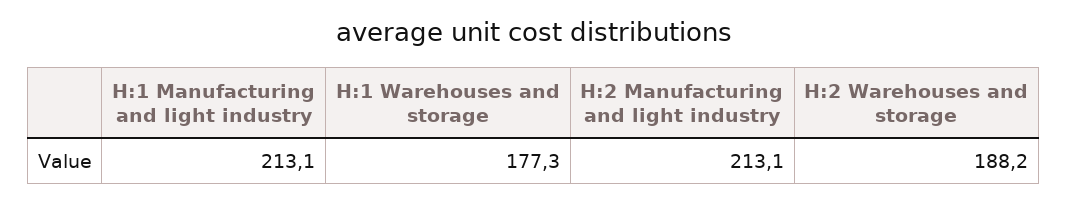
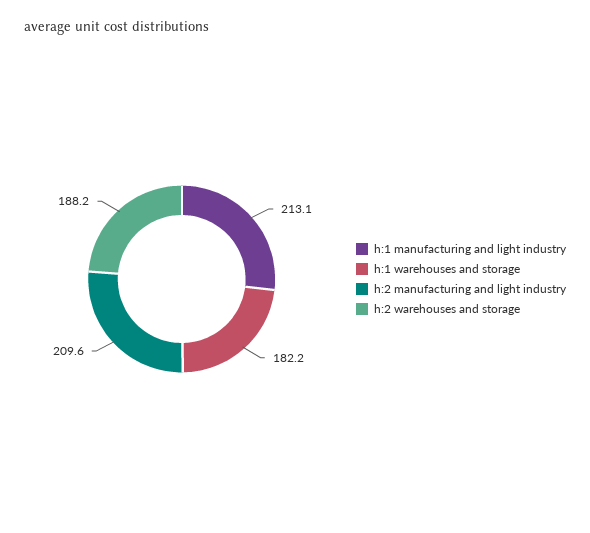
  {
    "H:1 Manufacturing and light industry": 213.1,
-   "H:1 Warehouses and storage": 177.3,
+   "H:1 Warehouses and storage": 182.2,
-   "H:2 Manufacturing and light industry": 213.1,
+   "H:2 Manufacturing and light industry": 209.6,
    "H:2 Warehouses and storage": 188.2
  }

